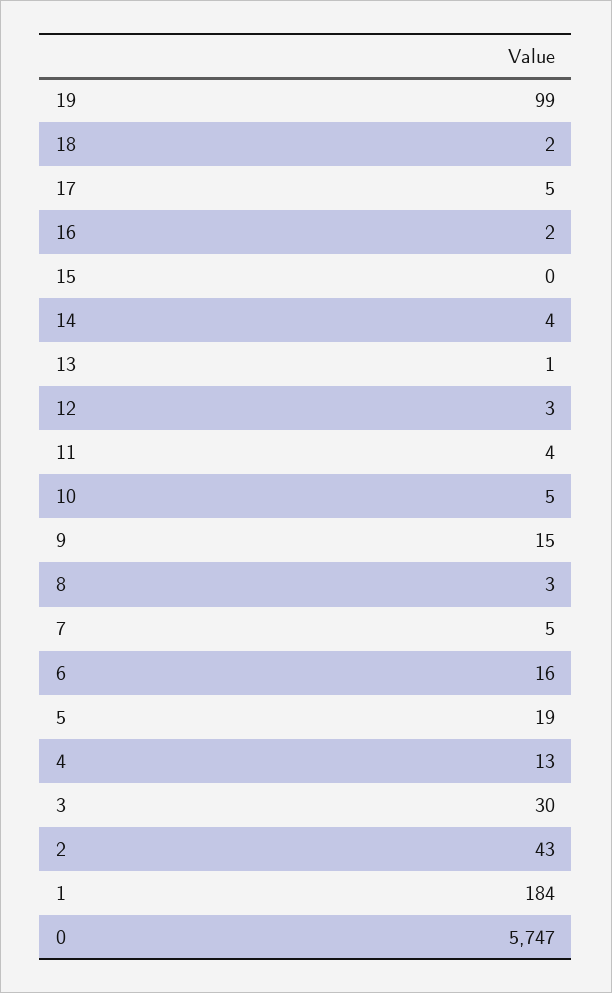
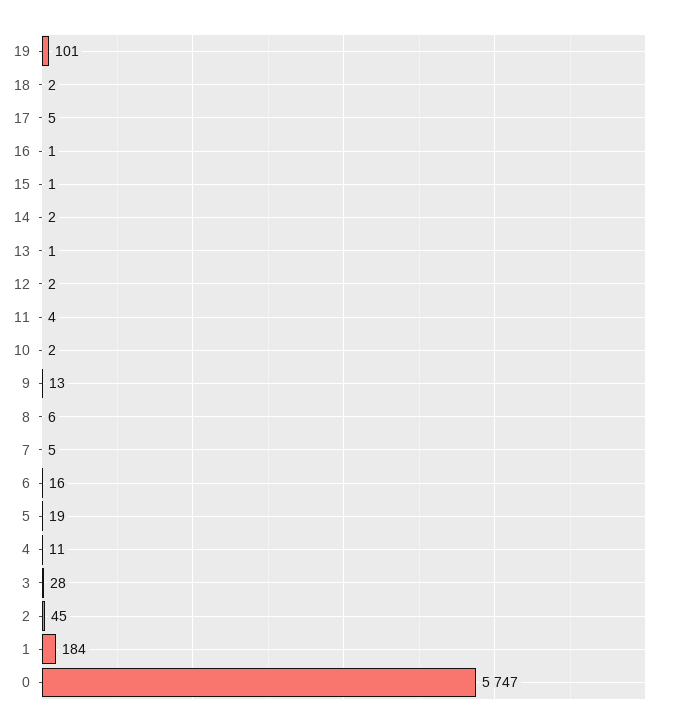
  {
-   "19": 99,
+   "19": 101,
    "18": 2,
    "17": 5,
-   "16": 2,
+   "16": 1,
-   "15": 0,
+   "15": 1,
-   "14": 4,
+   "14": 2,
    "13": 1,
-   "12": 3,
+   "12": 2,
    "11": 4,
-   "10": 5,
+   "10": 2,
-   "9": 15,
+   "9": 13,
-   "8": 3,
+   "8": 6,
    "7": 5,
    "6": 16,
    "5": 19,
-   "4": 13,
+   "4": 11,
-   "3": 30,
+   "3": 28,
-   "2": 43,
+   "2": 45,
    "1": 184,
    "0": 5747
  }

